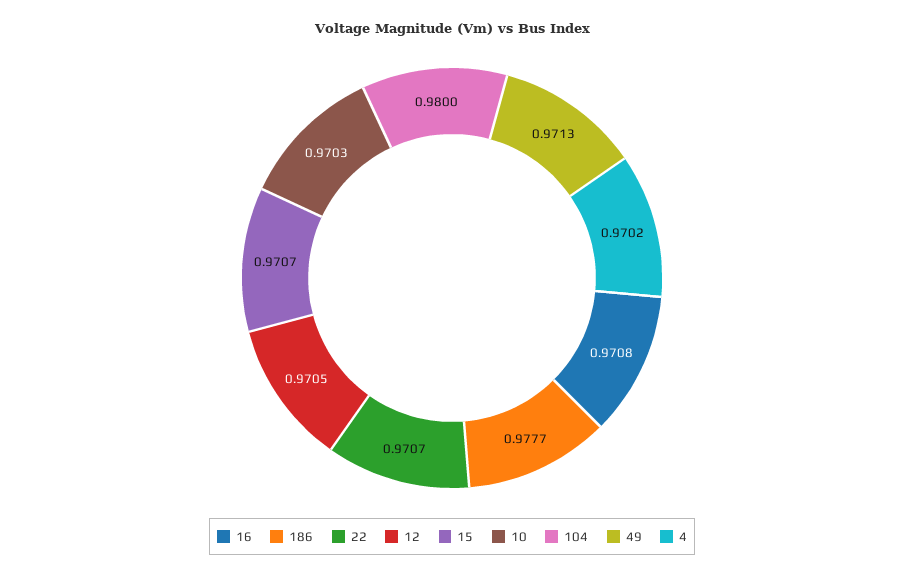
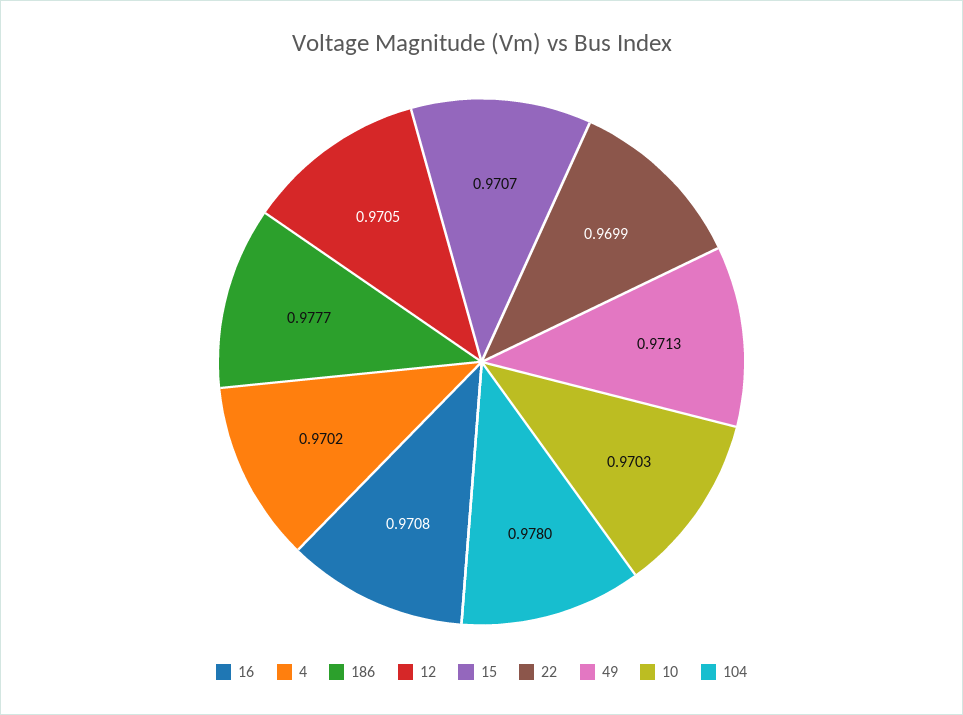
  {
    "16": 0.9708,
    "186": 0.9777,
-   "22": 0.9707,
+   "22": 0.9699,
    "12": 0.9705,
    "15": 0.9707,
    "10": 0.9703,
-   "104": 0.98,
+   "104": 0.978,
    "49": 0.9713,
    "4": 0.9702
  }

